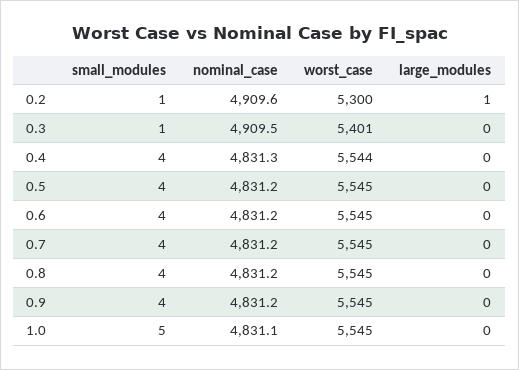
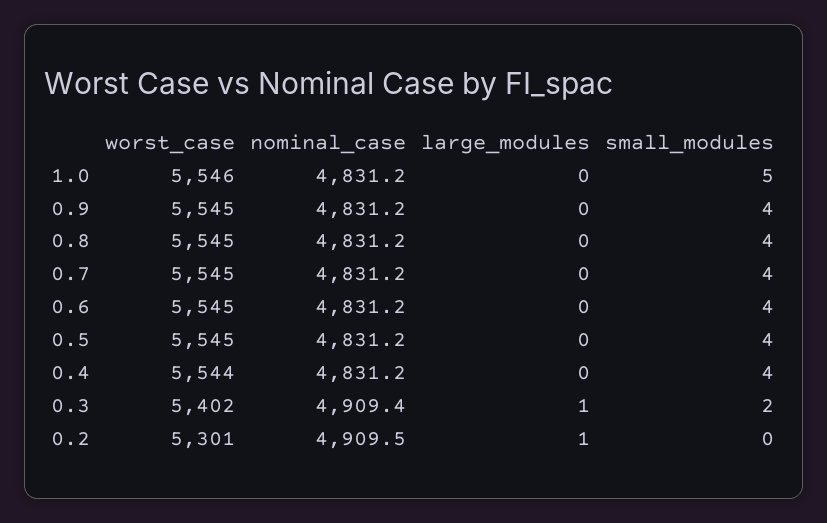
  {
    "small_modules": {
-     "0.2": 1,
+     "0.2": 0,
-     "0.3": 1,
+     "0.3": 2,
      "0.4": 4,
      "0.5": 4,
      "0.6": 4,
      "0.7": 4,
      "0.8": 4,
      "0.9": 4,
      "1.0": 5
    },
    "nominal_case": {
-     "0.2": 4909.6,
+     "0.2": 4909.5,
-     "0.3": 4909.5,
+     "0.3": 4909.4,
-     "0.4": 4831.3,
+     "0.4": 4831.2,
      "0.5": 4831.2,
      "0.6": 4831.2,
      "0.7": 4831.2,
      "0.8": 4831.2,
      "0.9": 4831.2,
-     "1.0": 4831.1
+     "1.0": 4831.2
    },
    "worst_case": {
-     "0.2": 5300,
+     "0.2": 5301,
-     "0.3": 5401,
+     "0.3": 5402,
      "0.4": 5544,
      "0.5": 5545,
      "0.6": 5545,
      "0.7": 5545,
      "0.8": 5545,
      "0.9": 5545,
-     "1.0": 5545
+     "1.0": 5546
    },
    "large_modules": {
      "0.2": 1,
-     "0.3": 0,
+     "0.3": 1,
      "0.4": 0,
      "0.5": 0,
      "0.6": 0,
      "0.7": 0,
      "0.8": 0,
      "0.9": 0,
      "1.0": 0
    }
  }

